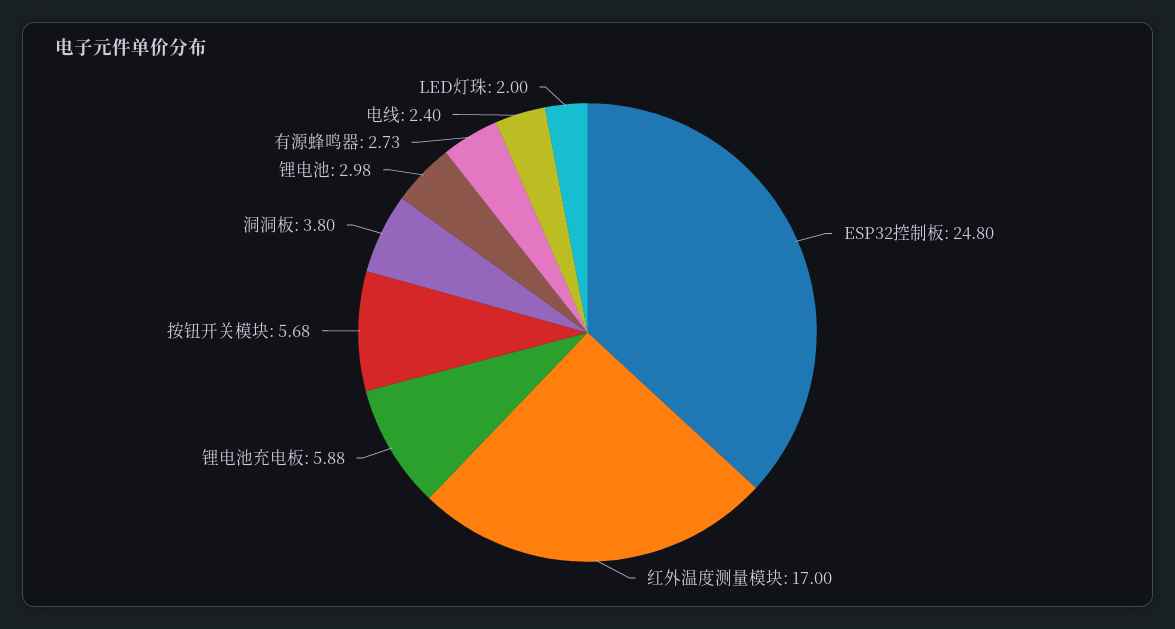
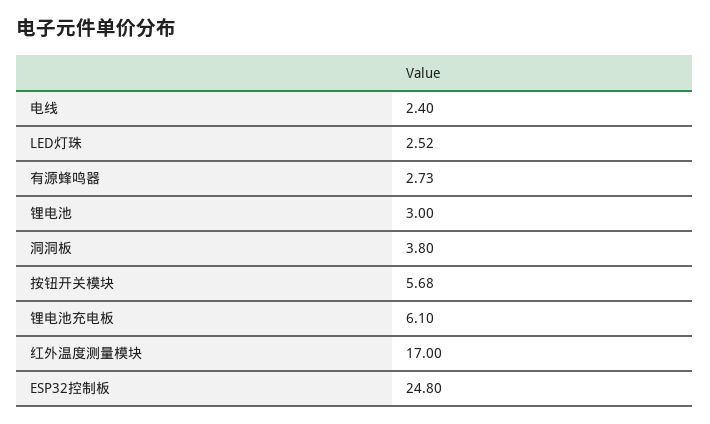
  {
    "ESP32控制板": 24.8,
    "红外温度测量模块": 17,
-   "锂电池充电板": 5.88,
+   "锂电池充电板": 6.1,
    "按钮开关模块": 5.68,
    "洞洞板": 3.8,
-   "锂电池": 2.98,
+   "锂电池": 3,
    "有源蜂鸣器": 2.73,
    "电线": 2.4,
-   "LED灯珠": 2
+   "LED灯珠": 2.52
  }

